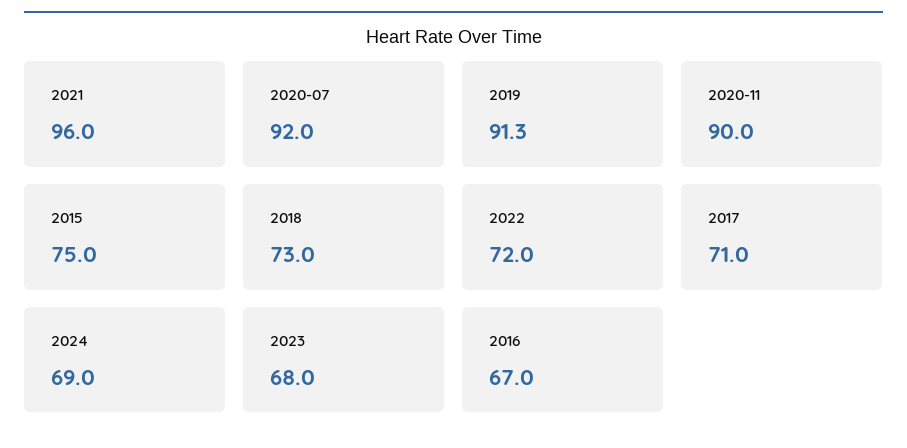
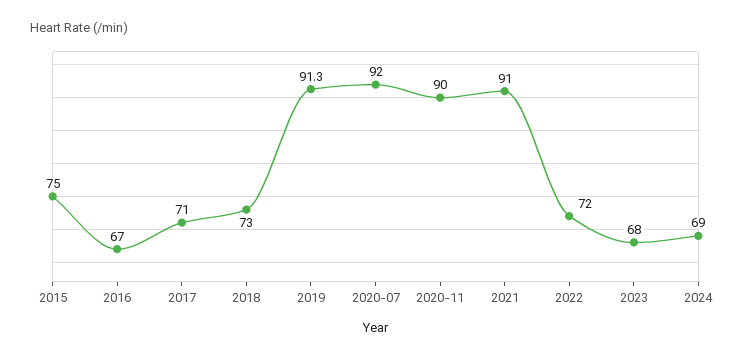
  {
-   "2021": 96,
+   "2021": 91,
    "2020-07": 92,
    "2019": 91.3,
    "2020-11": 90,
    "2015": 75,
    "2018": 73,
    "2022": 72,
    "2017": 71,
    "2024": 69,
    "2023": 68,
    "2016": 67
  }

